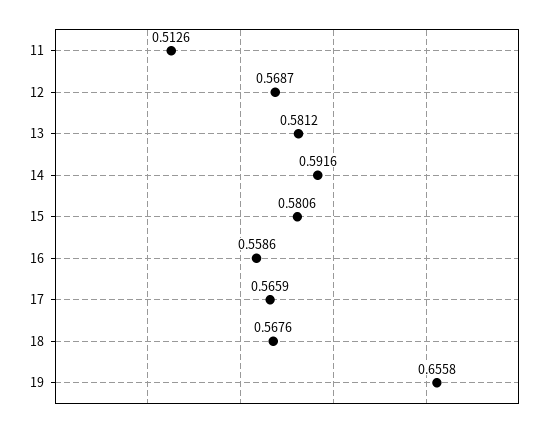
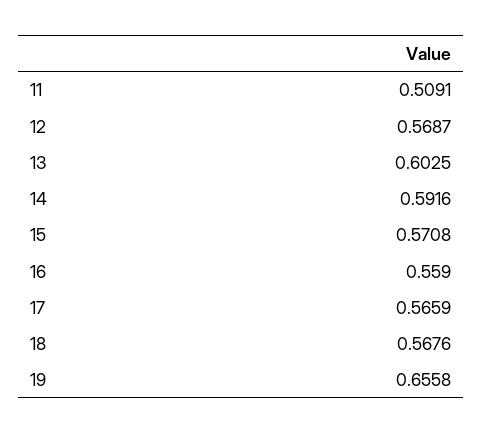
  {
-   "11": 0.5126,
+   "11": 0.5091,
    "12": 0.5687,
-   "13": 0.5812,
+   "13": 0.6025,
    "14": 0.5916,
-   "15": 0.5806,
+   "15": 0.5708,
-   "16": 0.5586,
+   "16": 0.559,
    "17": 0.5659,
    "18": 0.5676,
    "19": 0.6558
  }

